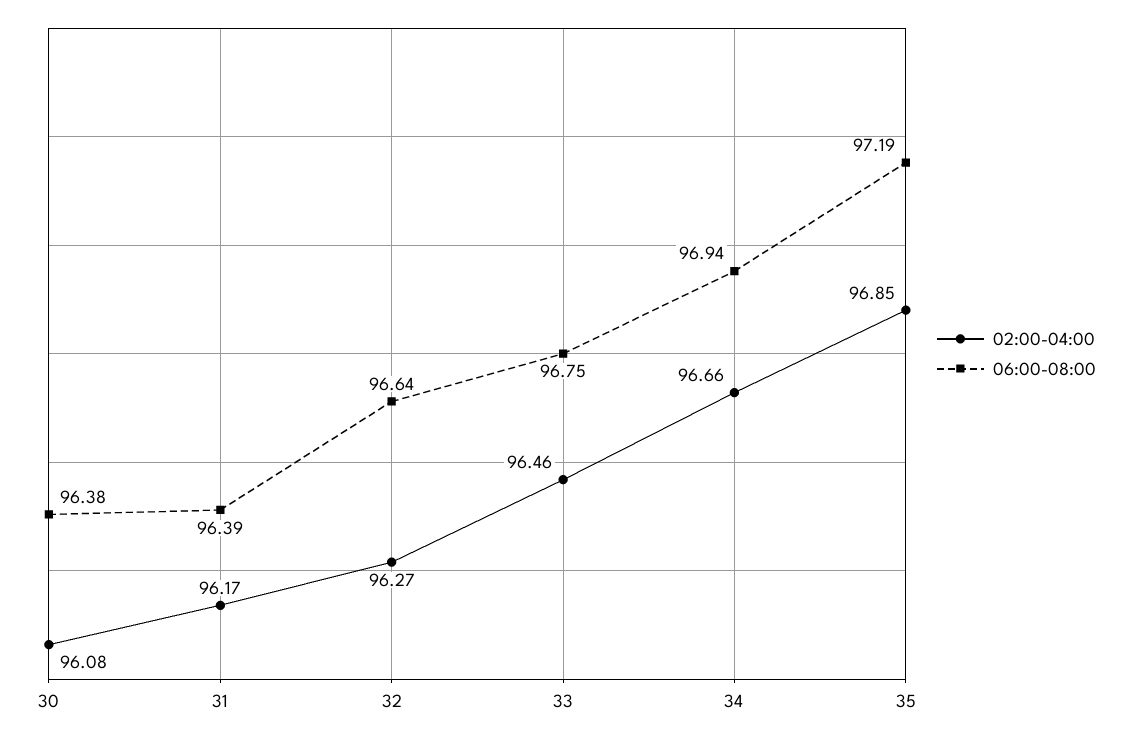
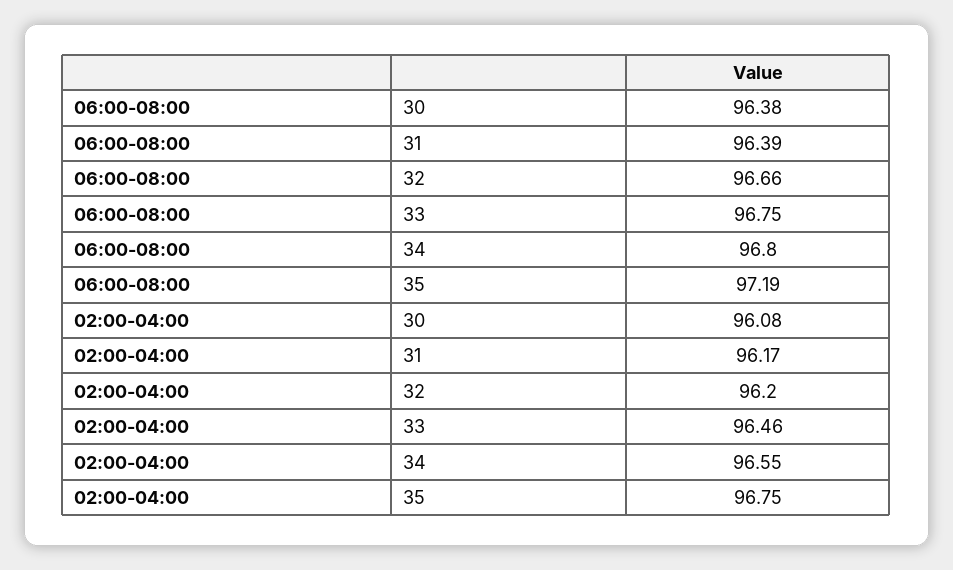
  {
    "02:00-04:00": {
      "30": 96.08,
      "31": 96.17,
-     "32": 96.27,
+     "32": 96.2,
      "33": 96.46,
-     "34": 96.66,
+     "34": 96.55,
-     "35": 96.85
+     "35": 96.75
    },
    "06:00-08:00": {
      "30": 96.38,
      "31": 96.39,
-     "32": 96.64,
+     "32": 96.66,
      "33": 96.75,
-     "34": 96.94,
+     "34": 96.8,
      "35": 97.19
    }
  }

